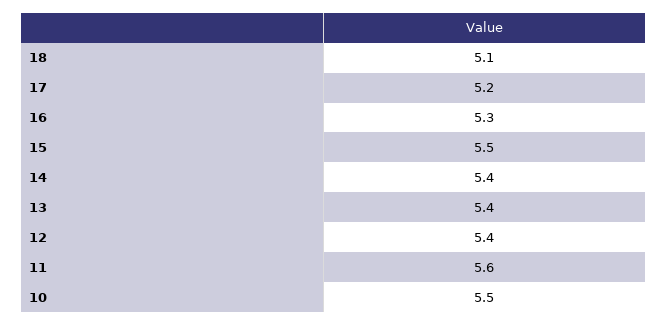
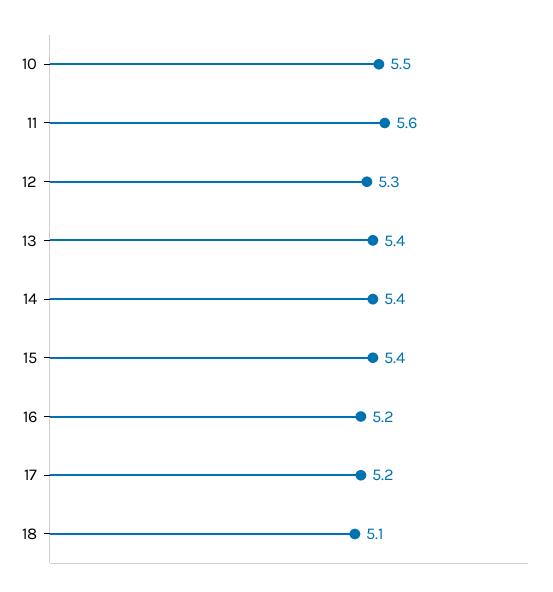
  {
    "18": 5.1,
    "17": 5.2,
-   "16": 5.3,
+   "16": 5.2,
-   "15": 5.5,
+   "15": 5.4,
    "14": 5.4,
    "13": 5.4,
-   "12": 5.4,
+   "12": 5.3,
    "11": 5.6,
    "10": 5.5
  }

